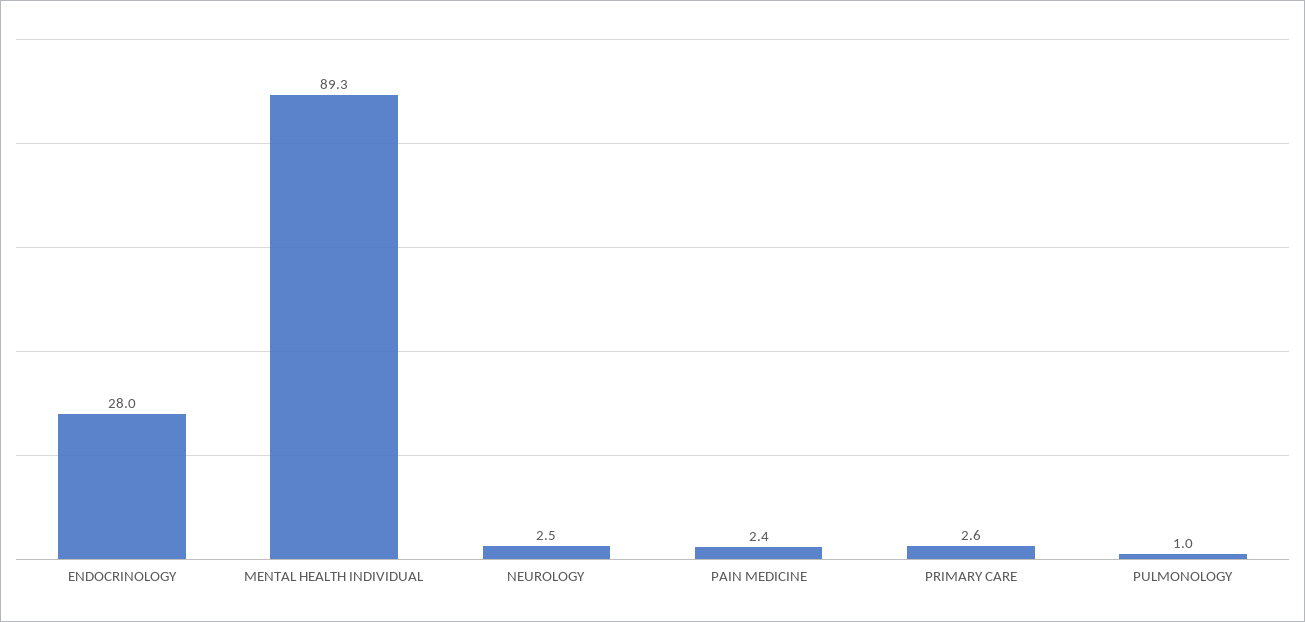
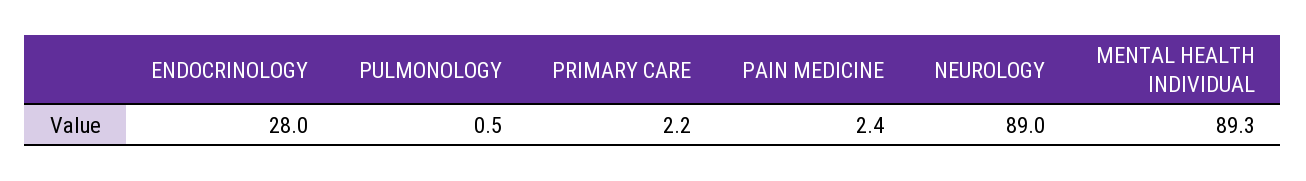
  {
    "ENDOCRINOLOGY": 28,
    "MENTAL HEALTH INDIVIDUAL": 89.3,
-   "NEUROLOGY": 2.5,
+   "NEUROLOGY": 89,
    "PAIN MEDICINE": 2.4,
-   "PRIMARY CARE": 2.6,
+   "PRIMARY CARE": 2.2,
-   "PULMONOLOGY": 1
+   "PULMONOLOGY": 0.5
  }

